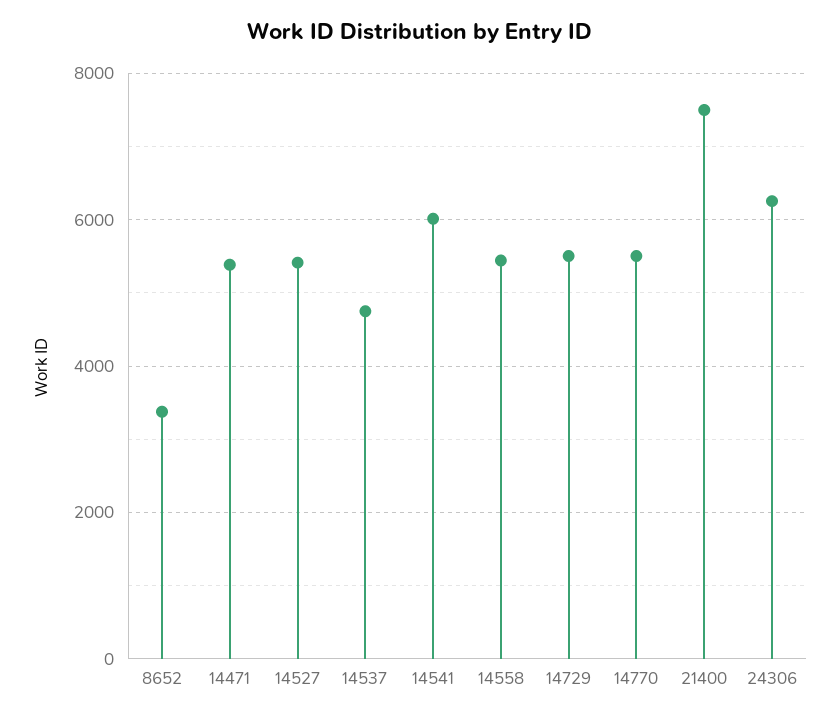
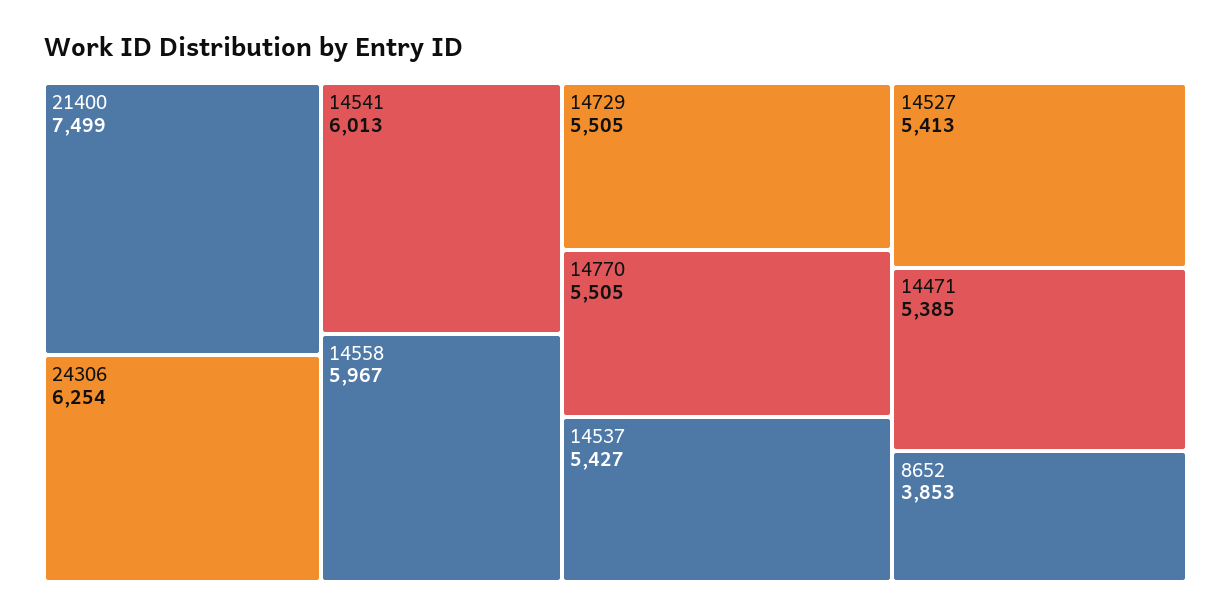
  {
-   "8652": 3400,
+   "8652": 3853,
    "14471": 5385,
    "14527": 5413,
-   "14537": 4800,
+   "14537": 5427,
    "14541": 6013,
-   "14558": 5400,
+   "14558": 5967,
    "14729": 5505,
    "14770": 5505,
    "21400": 7499,
    "24306": 6254
  }

